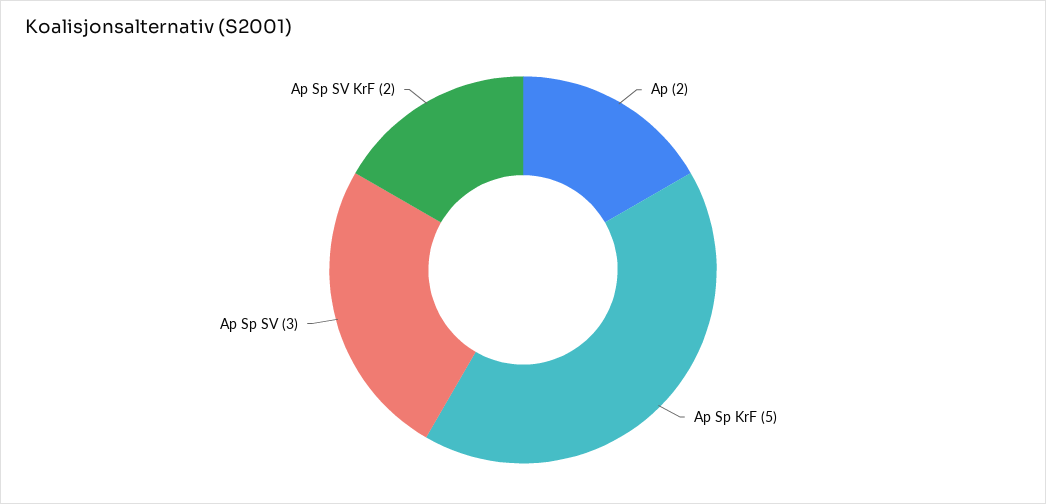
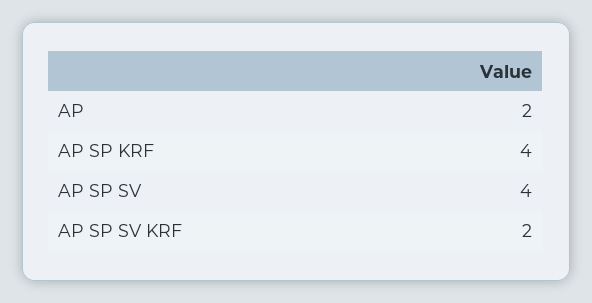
  {
    "Ap": 2,
-   "Ap Sp KrF": 5,
+   "Ap Sp KrF": 4,
-   "Ap Sp SV": 3,
+   "Ap Sp SV": 4,
    "Ap Sp SV KrF": 2
  }

